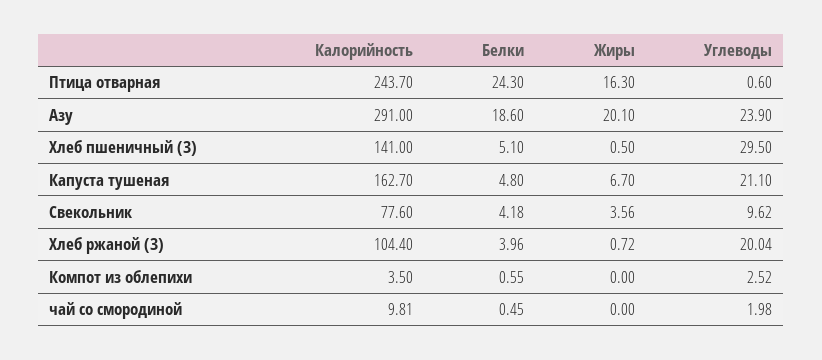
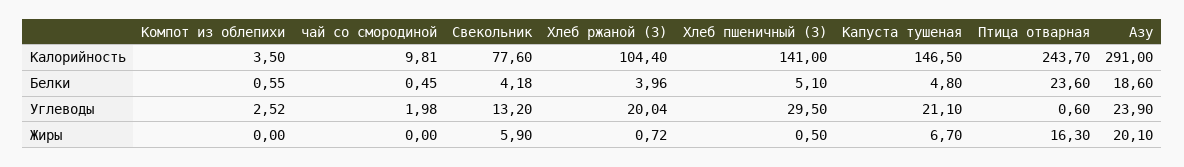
  {
    "Калорийность": {
      "Птица отварная": 243.7,
      "Азу": 291,
      "Хлеб пшеничный (З)": 141,
-     "Капуста тушеная": 162.7,
+     "Капуста тушеная": 146.5,
      "Свекольник": 77.6,
      "Хлеб ржаной (З)": 104.4,
      "Компот из облепихи": 3.5,
      "чай со смородиной": 9.81
    },
    "Белки": {
-     "Птица отварная": 24.3,
+     "Птица отварная": 23.6,
      "Азу": 18.6,
      "Хлеб пшеничный (З)": 5.1,
      "Капуста тушеная": 4.8,
      "Свекольник": 4.18,
      "Хлеб ржаной (З)": 3.96,
      "Компот из облепихи": 0.55,
      "чай со смородиной": 0.45
    },
    "Жиры": {
      "Птица отварная": 16.3,
      "Азу": 20.1,
      "Хлеб пшеничный (З)": 0.5,
      "Капуста тушеная": 6.7,
-     "Свекольник": 3.56,
+     "Свекольник": 5.9,
      "Хлеб ржаной (З)": 0.72,
      "Компот из облепихи": 0,
      "чай со смородиной": 0
    },
    "Углеводы": {
      "Птица отварная": 0.6,
      "Азу": 23.9,
      "Хлеб пшеничный (З)": 29.5,
      "Капуста тушеная": 21.1,
-     "Свекольник": 9.62,
+     "Свекольник": 13.2,
      "Хлеб ржаной (З)": 20.04,
      "Компот из облепихи": 2.52,
      "чай со смородиной": 1.98
    }
  }

